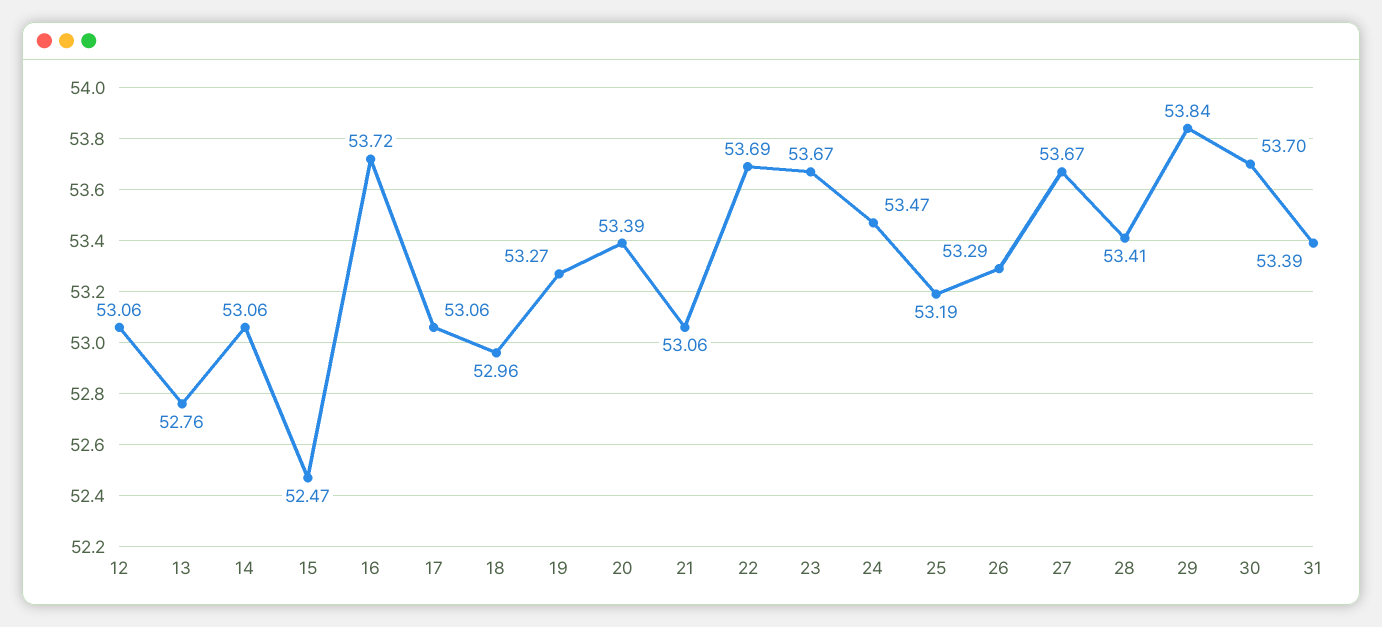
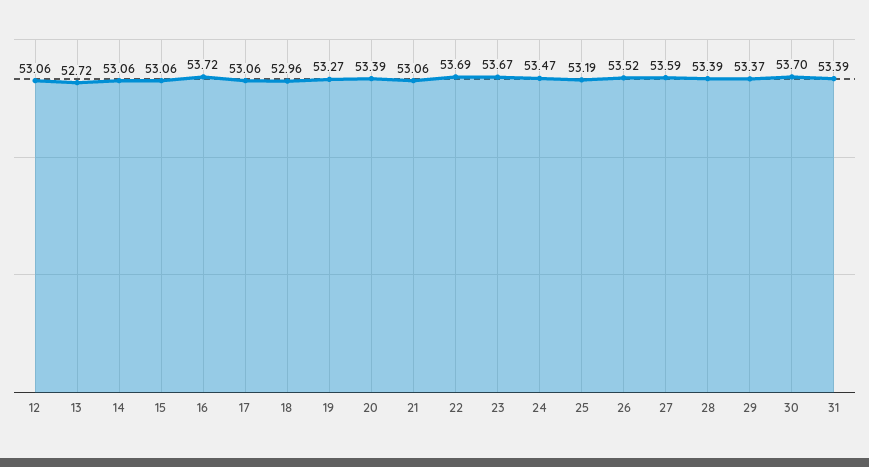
  {
    "12": 53.06,
-   "13": 52.76,
+   "13": 52.72,
    "14": 53.06,
-   "15": 52.47,
+   "15": 53.06,
    "16": 53.72,
    "17": 53.06,
    "18": 52.96,
    "19": 53.27,
    "20": 53.39,
    "21": 53.06,
    "22": 53.69,
    "23": 53.67,
    "24": 53.47,
    "25": 53.19,
-   "26": 53.29,
+   "26": 53.52,
-   "27": 53.67,
+   "27": 53.59,
-   "28": 53.41,
+   "28": 53.39,
-   "29": 53.84,
+   "29": 53.37,
    "30": 53.7,
    "31": 53.39
  }

